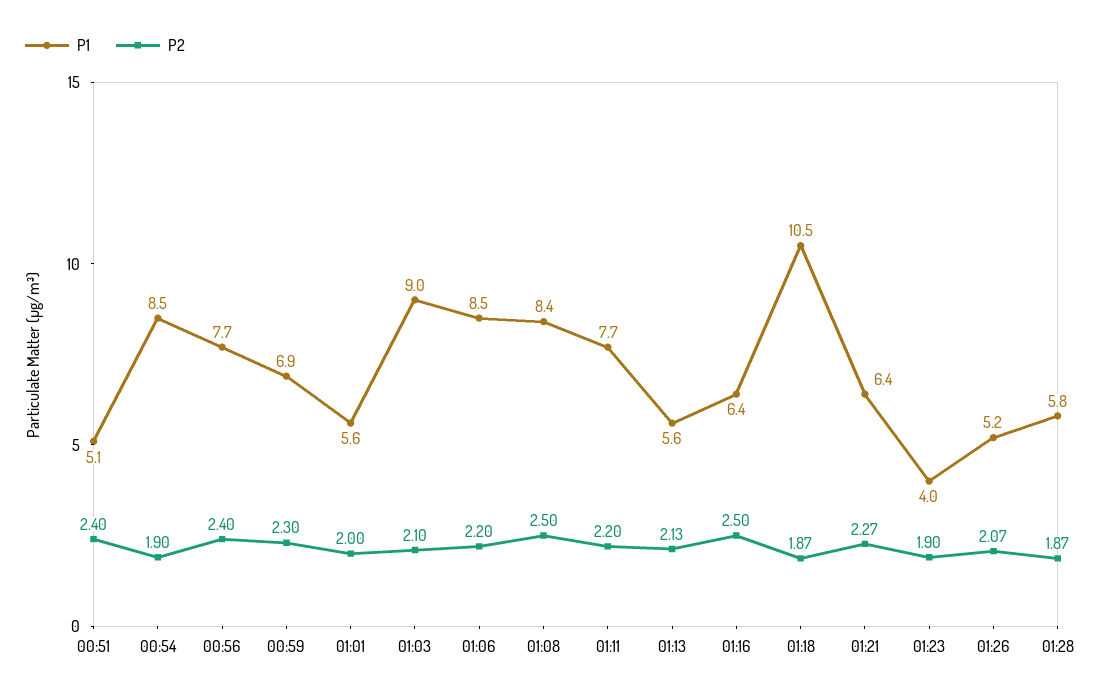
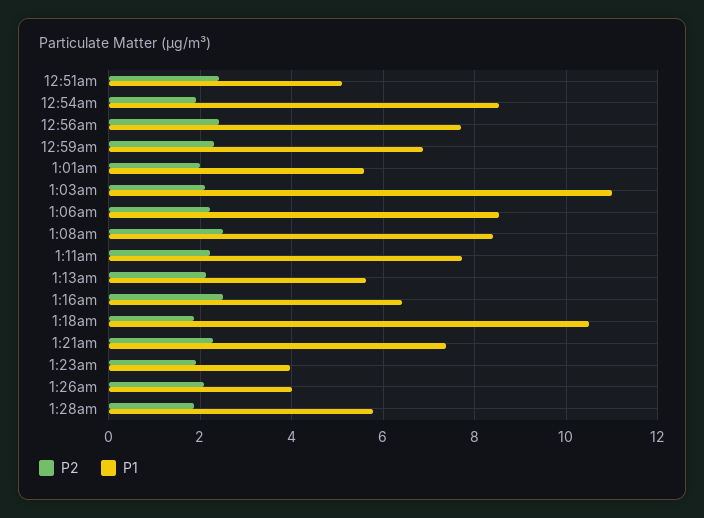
  {
    "P1": {
      "00:51": 5.1,
      "00:54": 8.5,
      "00:56": 7.7,
      "00:59": 6.9,
      "01:01": 5.6,
-     "01:03": 9,
+     "01:03": 11,
      "01:06": 8.5,
      "01:08": 8.4,
      "01:11": 7.7,
      "01:13": 5.6,
      "01:16": 6.4,
      "01:18": 10.5,
-     "01:21": 6.4,
+     "01:21": 7.4,
      "01:23": 4,
-     "01:26": 5.2,
+     "01:26": 4,
      "01:28": 5.8
    },
    "P2": {
      "00:51": 2.4,
      "00:54": 1.9,
      "00:56": 2.4,
      "00:59": 2.3,
      "01:01": 2,
      "01:03": 2.1,
      "01:06": 2.2,
      "01:08": 2.5,
      "01:11": 2.2,
      "01:13": 2.13,
      "01:16": 2.5,
      "01:18": 1.87,
      "01:21": 2.27,
      "01:23": 1.9,
      "01:26": 2.07,
      "01:28": 1.87
    }
  }

